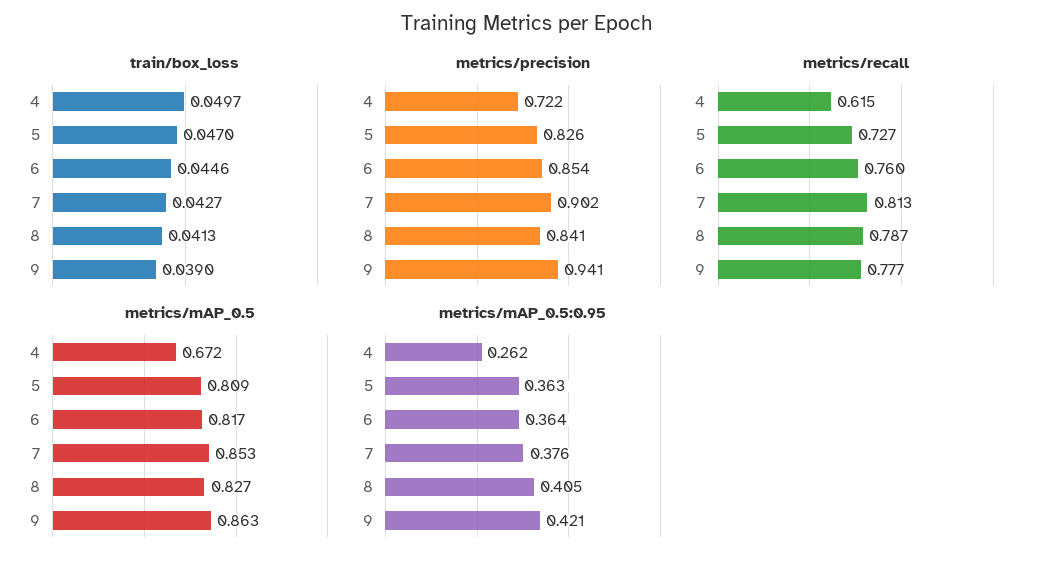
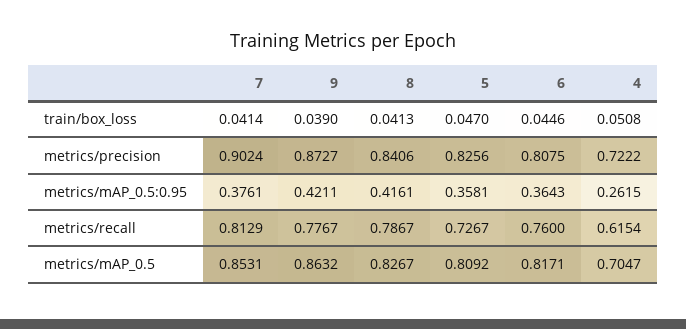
  {
    "train/box_loss": {
-     "4": 0.0497,
+     "4": 0.0508,
      "5": 0.047,
      "6": 0.0446,
-     "7": 0.0427,
+     "7": 0.0414,
      "8": 0.0413,
      "9": 0.039
    },
    "metrics/precision": {
      "4": 0.7222,
      "5": 0.8256,
-     "6": 0.854,
+     "6": 0.8075,
      "7": 0.9024,
      "8": 0.8406,
-     "9": 0.941
+     "9": 0.8727
    },
    "metrics/recall": {
      "4": 0.6154,
      "5": 0.7267,
      "6": 0.76,
      "7": 0.8129,
      "8": 0.7867,
      "9": 0.7767
    },
    "metrics/mAP_0.5": {
-     "4": 0.672,
+     "4": 0.7047,
      "5": 0.8092,
      "6": 0.8171,
      "7": 0.8531,
      "8": 0.8267,
      "9": 0.8632
    },
    "metrics/mAP_0.5:0.95": {
      "4": 0.2615,
-     "5": 0.363,
+     "5": 0.3581,
      "6": 0.3643,
      "7": 0.3761,
-     "8": 0.405,
+     "8": 0.4161,
      "9": 0.4211
    }
  }

